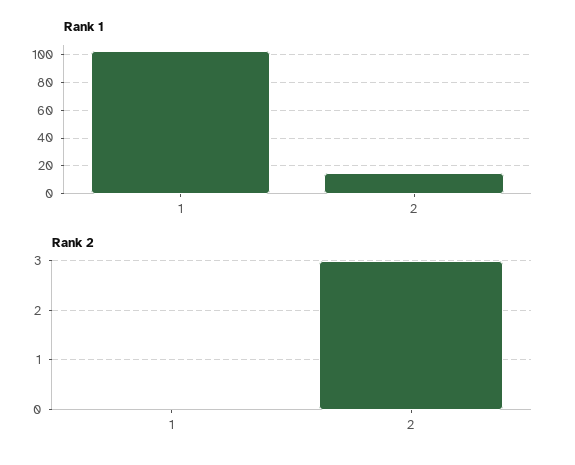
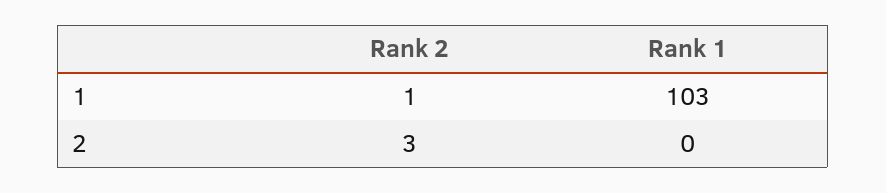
  {
    "Rank 1": {
      "1": 103,
-     "2": 15
+     "2": 0
    },
    "Rank 2": {
-     "1": 0,
+     "1": 1,
      "2": 3
    }
  }

